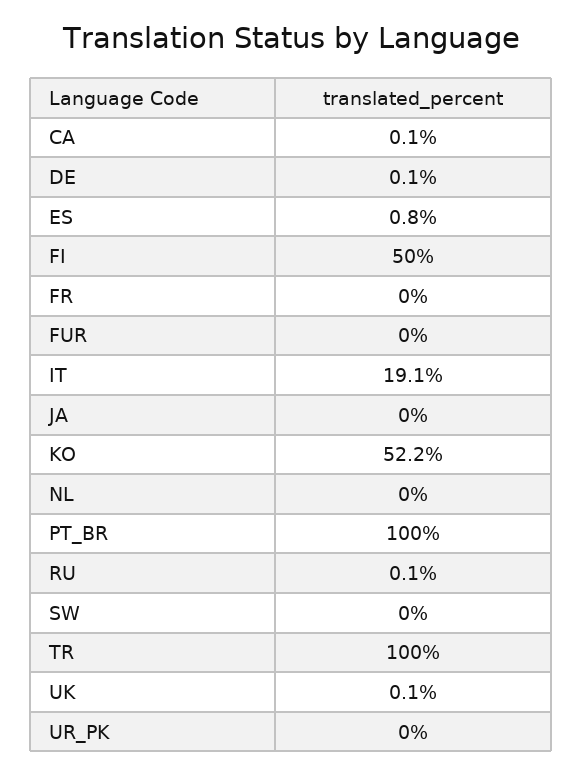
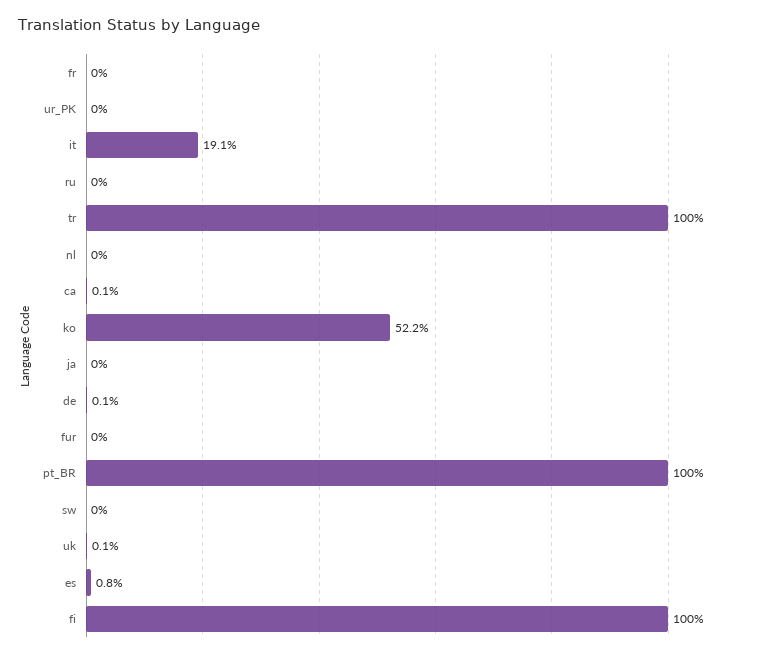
  {
    "CA": 0.1,
    "DE": 0.1,
    "ES": 0.8,
-   "FI": 50,
+   "FI": 100,
    "FR": 0,
    "FUR": 0,
    "IT": 19.1,
    "JA": 0,
    "KO": 52.2,
    "NL": 0,
    "PT_BR": 100,
-   "RU": 0.1,
+   "RU": 0,
    "SW": 0,
    "TR": 100,
    "UK": 0.1,
    "UR_PK": 0
  }

